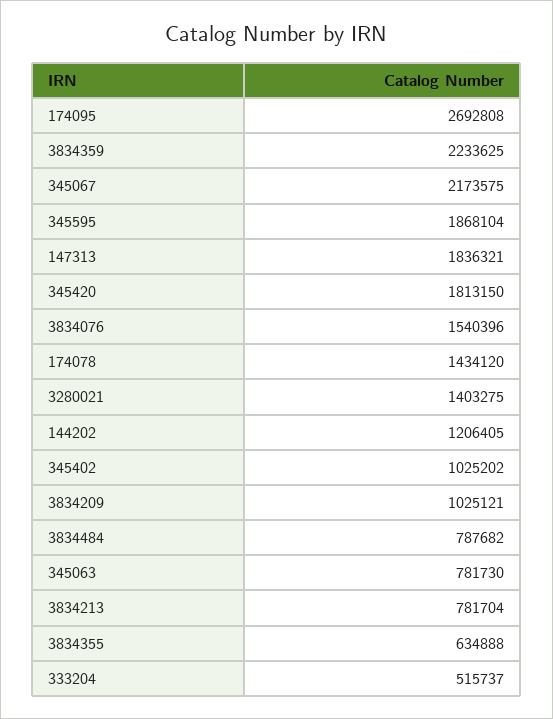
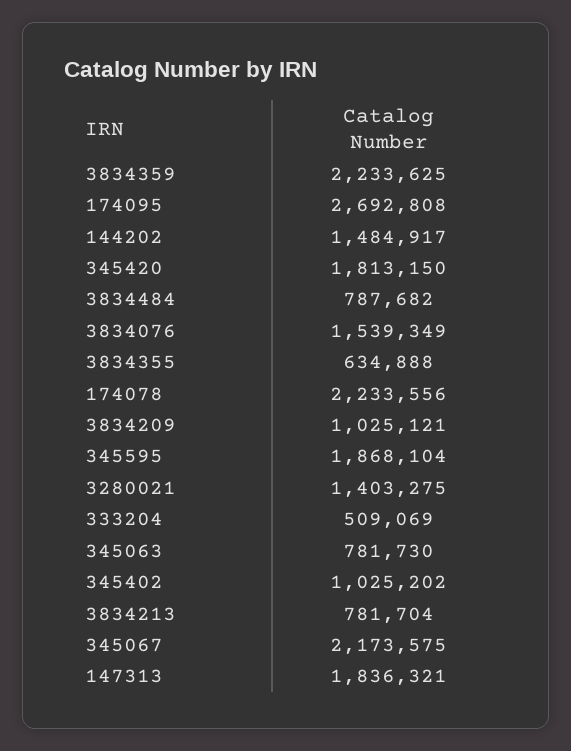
  {
    "174095": 2692808,
    "3834359": 2233625,
    "345067": 2173575,
    "345595": 1868104,
    "147313": 1836321,
    "345420": 1813150,
-   "3834076": 1540396,
+   "3834076": 1539349,
-   "174078": 1434120,
+   "174078": 2233556,
    "3280021": 1403275,
-   "144202": 1206405,
+   "144202": 1484917,
    "345402": 1025202,
    "3834209": 1025121,
    "3834484": 787682,
    "345063": 781730,
    "3834213": 781704,
    "3834355": 634888,
-   "333204": 515737
+   "333204": 509069
  }

